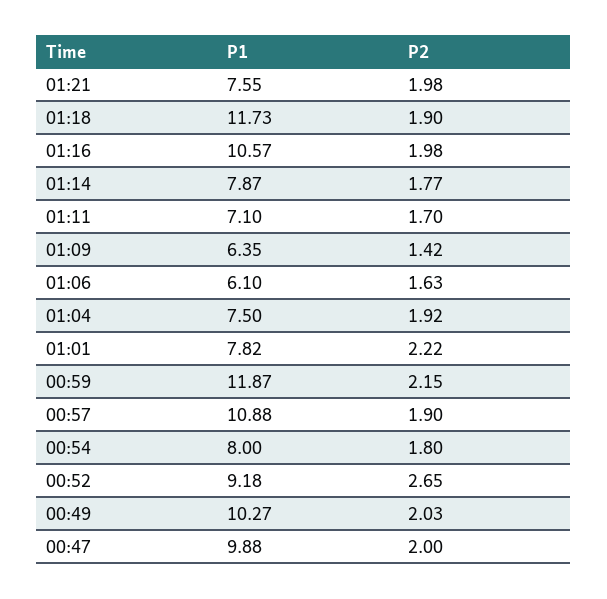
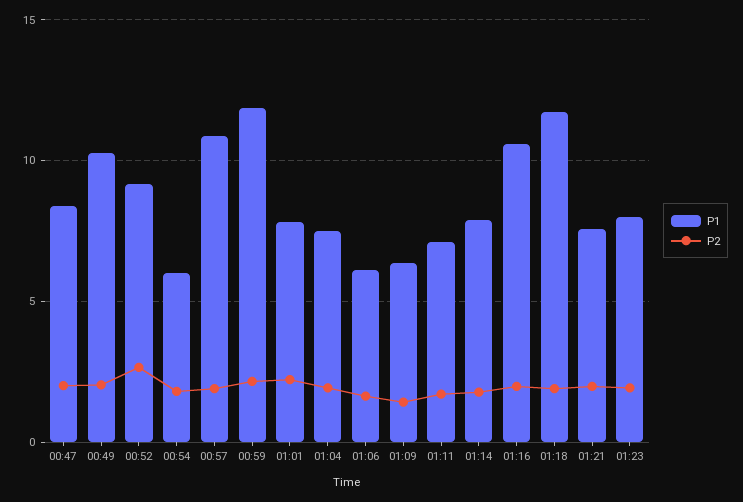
  {
    "P1": {
      "01:21": 7.55,
      "01:18": 11.73,
      "01:16": 10.57,
      "01:14": 7.87,
      "01:11": 7.1,
      "01:09": 6.35,
      "01:06": 6.1,
      "01:04": 7.5,
      "01:01": 7.82,
      "00:59": 11.87,
      "00:57": 10.88,
-     "00:54": 8,
+     "00:54": 6,
      "00:52": 9.18,
      "00:49": 10.27,
-     "00:47": 9.88
+     "00:47": 8.5,
+     "01:23": 8
    },
    "P2": {
      "01:21": 1.98,
      "01:18": 1.9,
      "01:16": 1.98,
      "01:14": 1.77,
      "01:11": 1.7,
      "01:09": 1.42,
      "01:06": 1.63,
      "01:04": 1.92,
      "01:01": 2.22,
      "00:59": 2.15,
      "00:57": 1.9,
      "00:54": 1.8,
      "00:52": 2.65,
      "00:49": 2.03,
-     "00:47": 2
+     "00:47": 2,
+     "01:23": 2
    }
  }

